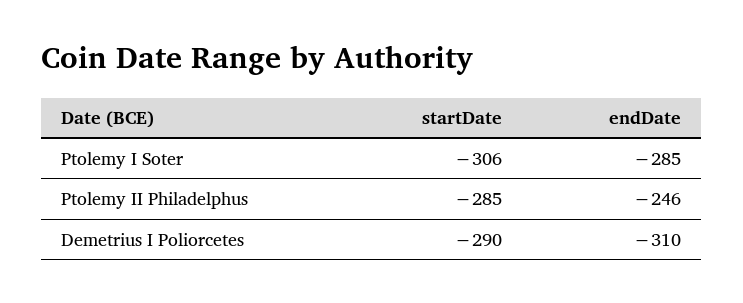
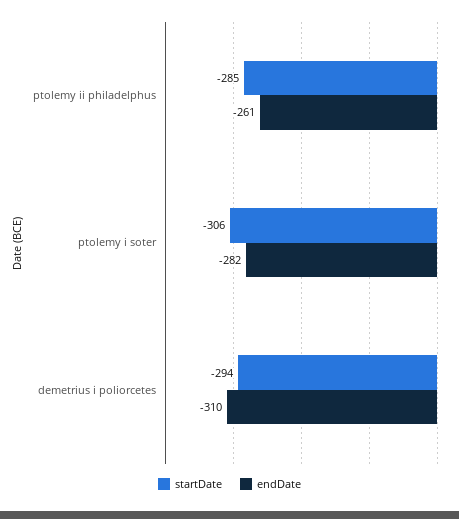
  {
    "startDate": {
      "Ptolemy I Soter": -306,
      "Ptolemy II Philadelphus": -285,
-     "Demetrius I Poliorcetes": -290
+     "Demetrius I Poliorcetes": -294
    },
    "endDate": {
-     "Ptolemy I Soter": -285,
+     "Ptolemy I Soter": -282,
-     "Ptolemy II Philadelphus": -246,
+     "Ptolemy II Philadelphus": -261,
      "Demetrius I Poliorcetes": -310
    }
  }

